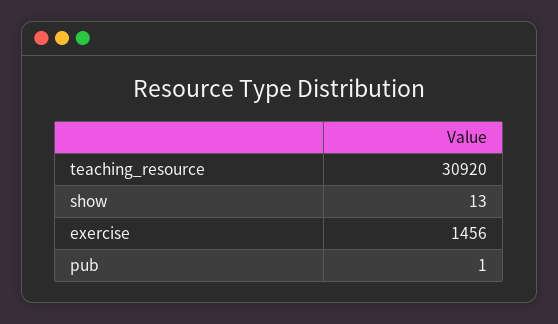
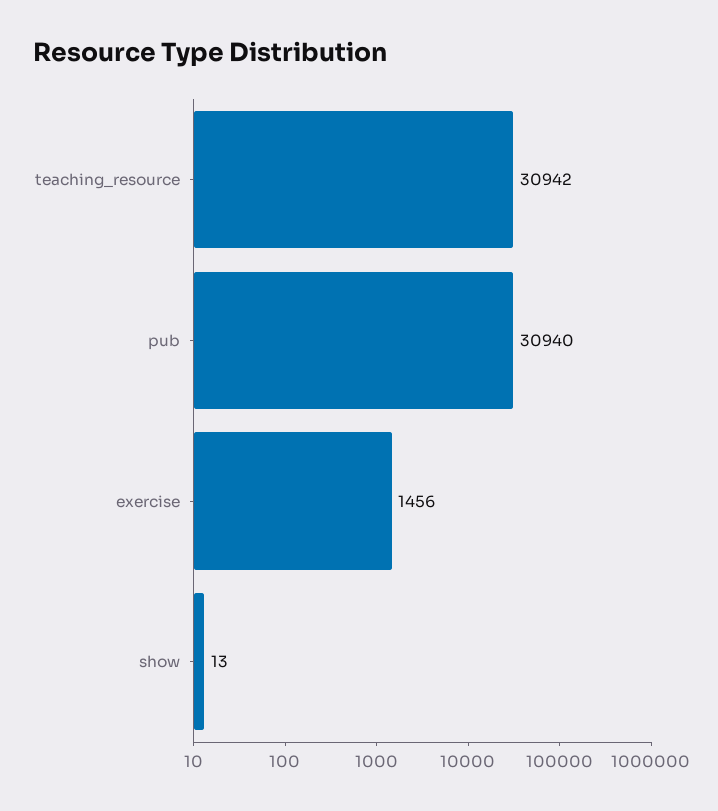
  {
-   "teaching_resource": 30920,
+   "teaching_resource": 30942,
    "show": 13,
    "exercise": 1456,
-   "pub": 1
+   "pub": 30940
  }

